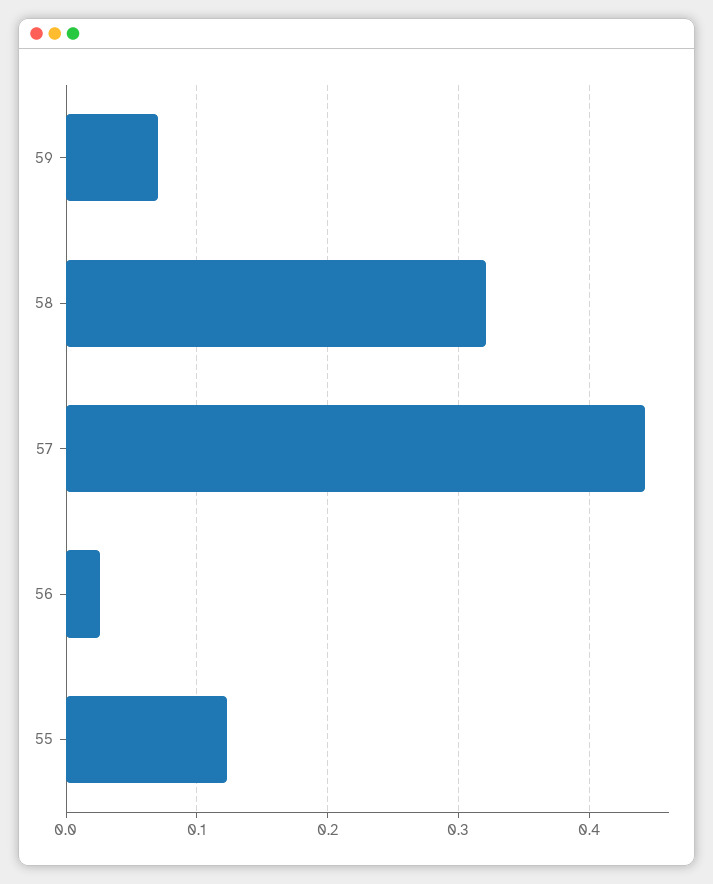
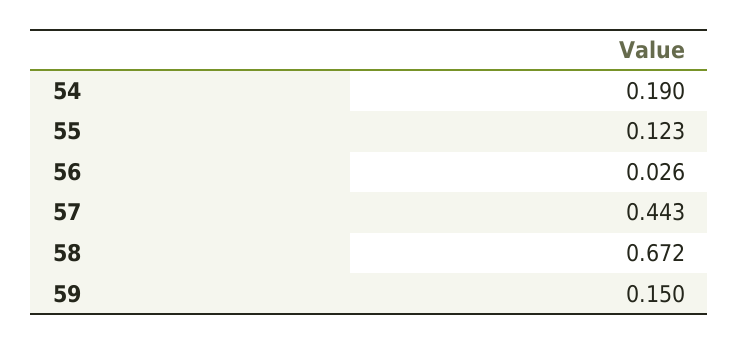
  {
-   "59": 0.07,
+   "59": 0.15,
-   "58": 0.32,
+   "58": 0.672,
    "57": 0.443,
    "56": 0.026,
-   "55": 0.123
+   "55": 0.123,
+   "54": 0.19
  }

